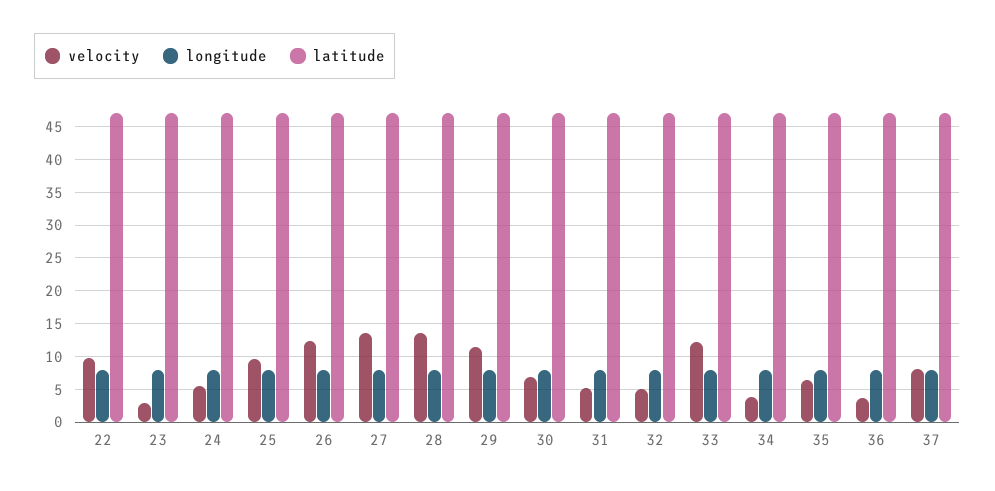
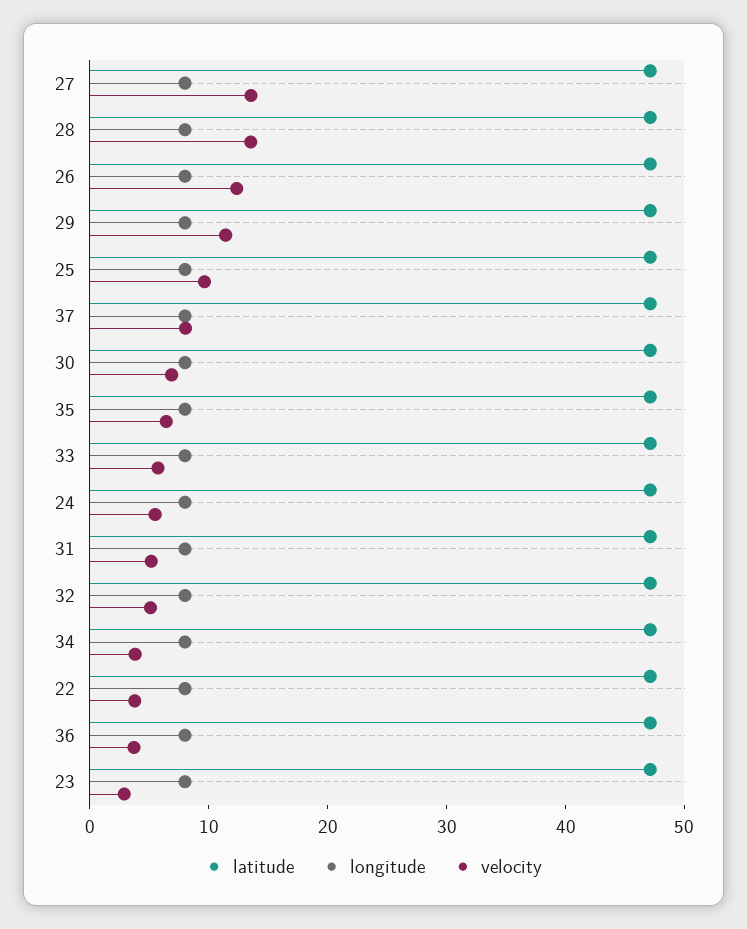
  {
    "velocity": {
-     "22": 10,
+     "22": 4,
      "23": 3,
      "24": 5,
      "25": 10,
      "26": 12,
      "27": 14,
      "28": 14,
      "29": 11,
      "30": 7,
      "31": 5,
      "32": 5,
-     "33": 12,
+     "33": 6,
      "34": 4,
      "35": 6,
      "36": 4,
      "37": 8
    },
    "longitude": {
      "22": 8,
      "23": 8,
      "24": 8,
      "25": 8,
      "26": 8,
      "27": 8,
      "28": 8,
      "29": 8,
      "30": 8,
      "31": 8,
      "32": 8,
      "33": 8,
      "34": 8,
      "35": 8,
      "36": 8,
      "37": 8
    },
    "latitude": {
      "22": 47,
      "23": 47,
      "24": 47,
      "25": 47,
      "26": 47,
      "27": 47,
      "28": 47,
      "29": 47,
      "30": 47,
      "31": 47,
      "32": 47,
      "33": 47,
      "34": 47,
      "35": 47,
      "36": 47,
      "37": 47
    }
  }

